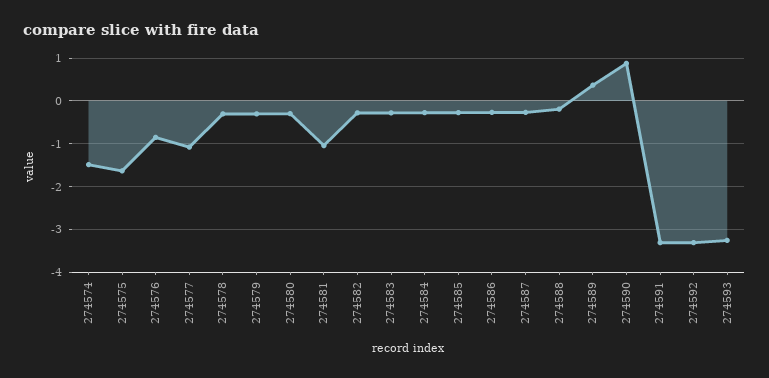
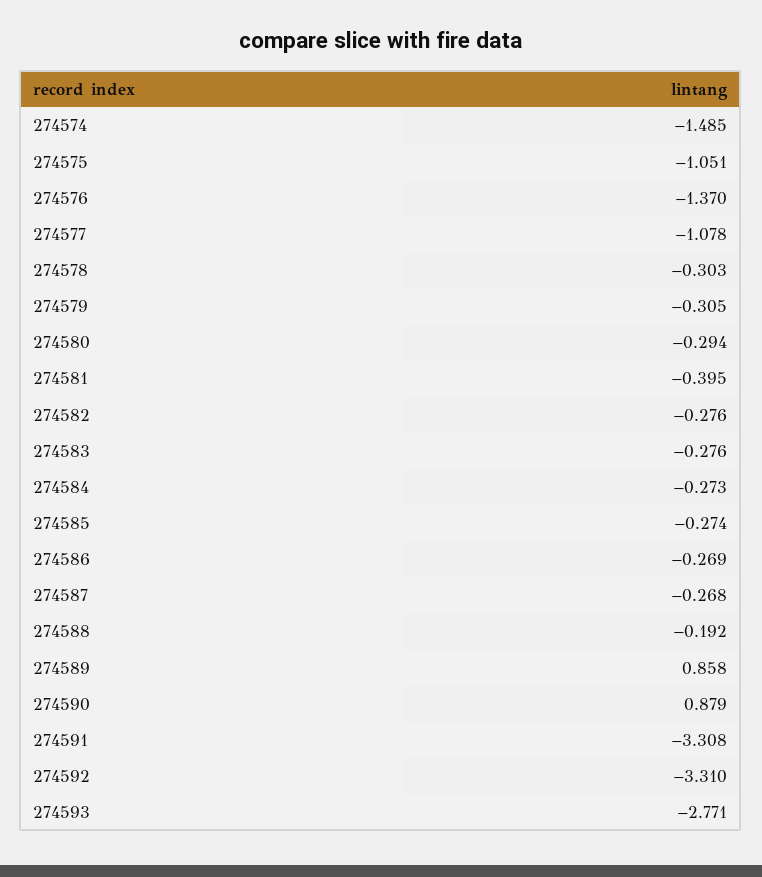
  {
    "274574": -1.485,
-   "274575": -1.6,
+   "274575": -1.051,
-   "274576": -0.8,
+   "274576": -1.37,
    "274577": -1.078,
    "274578": -0.303,
    "274579": -0.305,
    "274580": -0.294,
-   "274581": -1,
+   "274581": -0.395,
    "274582": -0.276,
    "274583": -0.276,
    "274584": -0.273,
    "274585": -0.274,
    "274586": -0.269,
    "274587": -0.268,
    "274588": -0.192,
-   "274589": 0.4,
+   "274589": 0.858,
    "274590": 0.879,
    "274591": -3.308,
    "274592": -3.31,
-   "274593": -3.2
+   "274593": -2.771
  }

